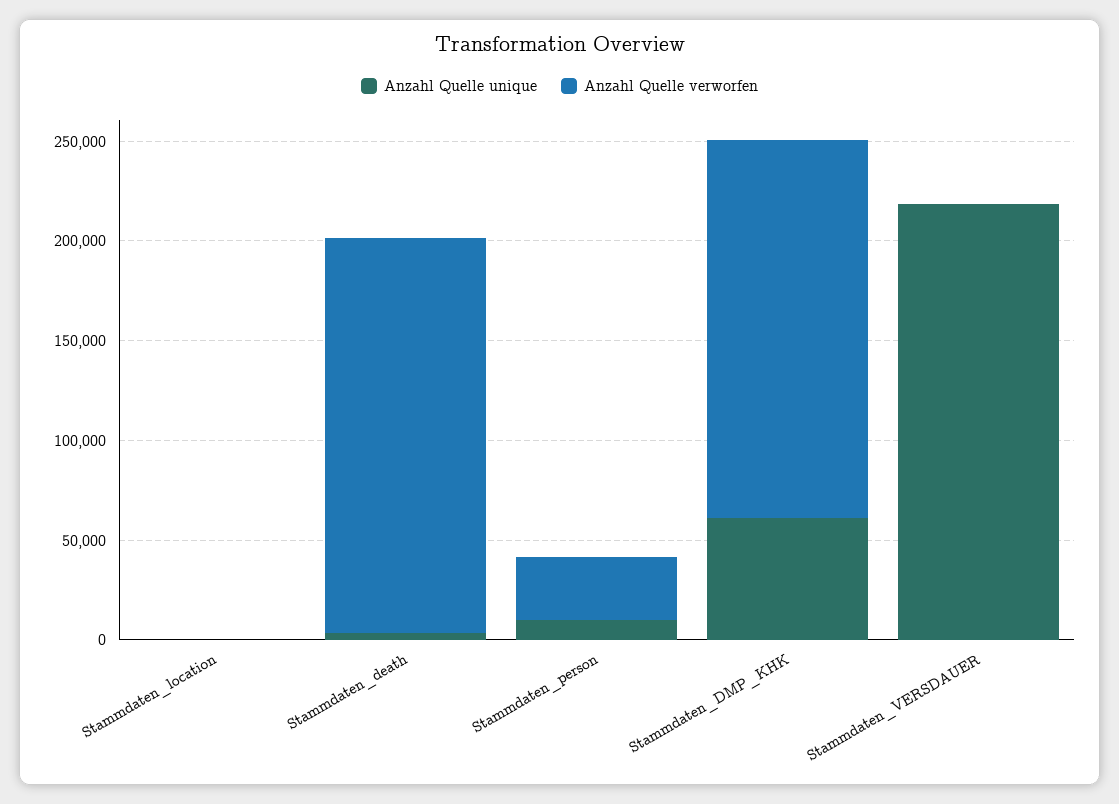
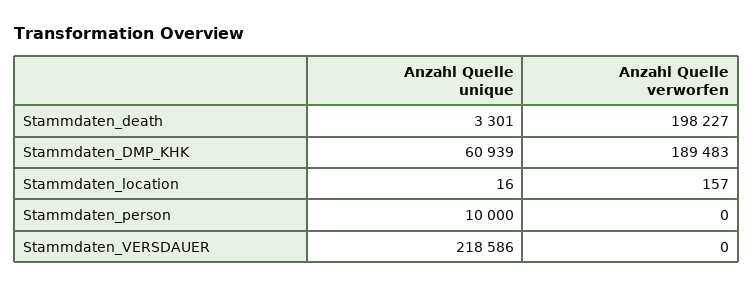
  {
    "Anzahl Quelle unique": {
      "Stammdaten_location": 16,
      "Stammdaten_death": 3301,
      "Stammdaten_person": 10000,
      "Stammdaten_DMP_KHK": 60939,
      "Stammdaten_VERSDAUER": 218586
    },
    "Anzahl Quelle verworfen": {
      "Stammdaten_location": 157,
      "Stammdaten_death": 198227,
-     "Stammdaten_person": 30000,
+     "Stammdaten_person": 0,
      "Stammdaten_DMP_KHK": 189483,
      "Stammdaten_VERSDAUER": 0
    }
  }

